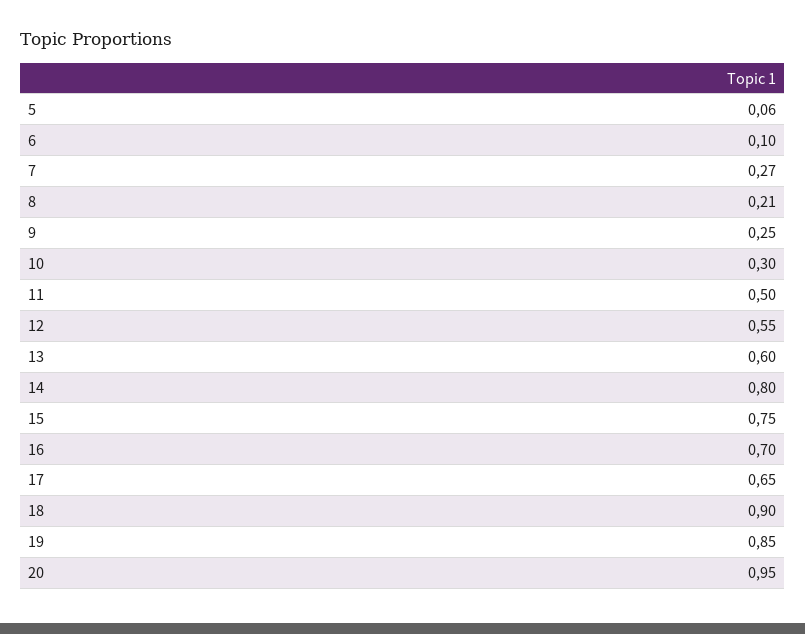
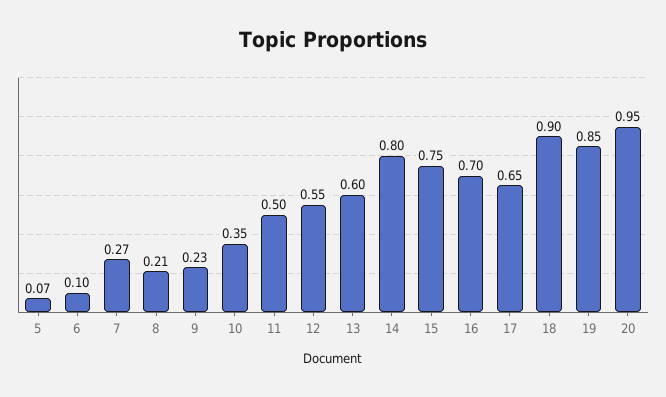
  {
-   "5": 0.06,
+   "5": 0.07,
    "6": 0.1,
    "7": 0.27,
    "8": 0.21,
-   "9": 0.25,
+   "9": 0.23,
-   "10": 0.3,
+   "10": 0.35,
    "11": 0.5,
    "12": 0.55,
    "13": 0.6,
    "14": 0.8,
    "15": 0.75,
    "16": 0.7,
    "17": 0.65,
    "18": 0.9,
    "19": 0.85,
    "20": 0.95
  }

